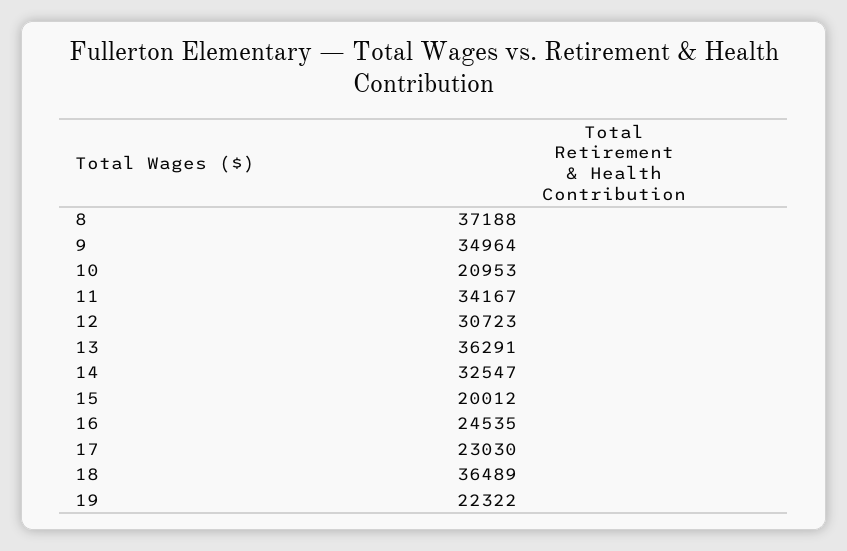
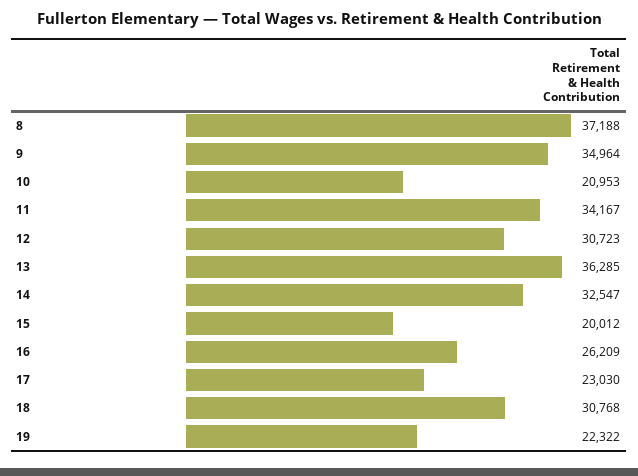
  {
    "8": 37188,
    "9": 34964,
    "10": 20953,
    "11": 34167,
    "12": 30723,
-   "13": 36291,
+   "13": 36285,
    "14": 32547,
    "15": 20012,
-   "16": 24535,
+   "16": 26209,
    "17": 23030,
-   "18": 36489,
+   "18": 30768,
    "19": 22322
  }

